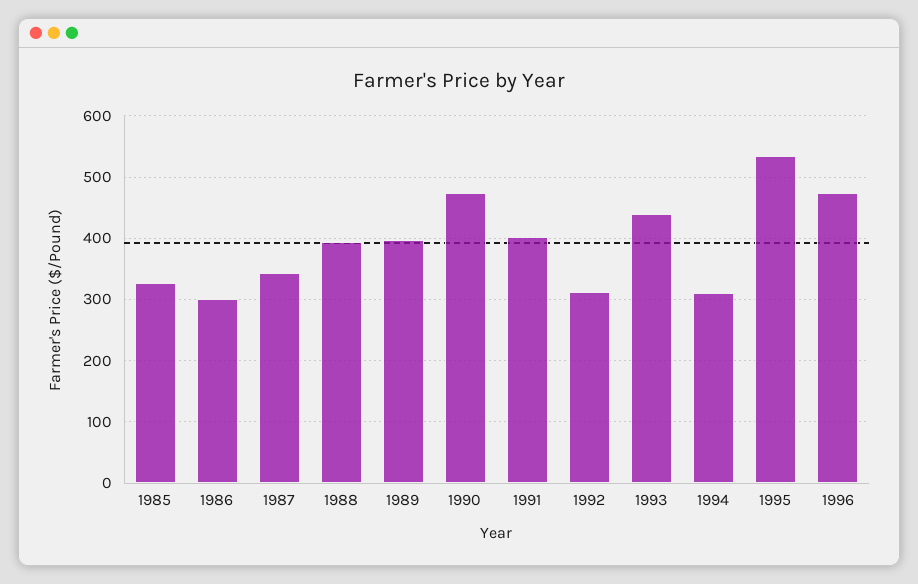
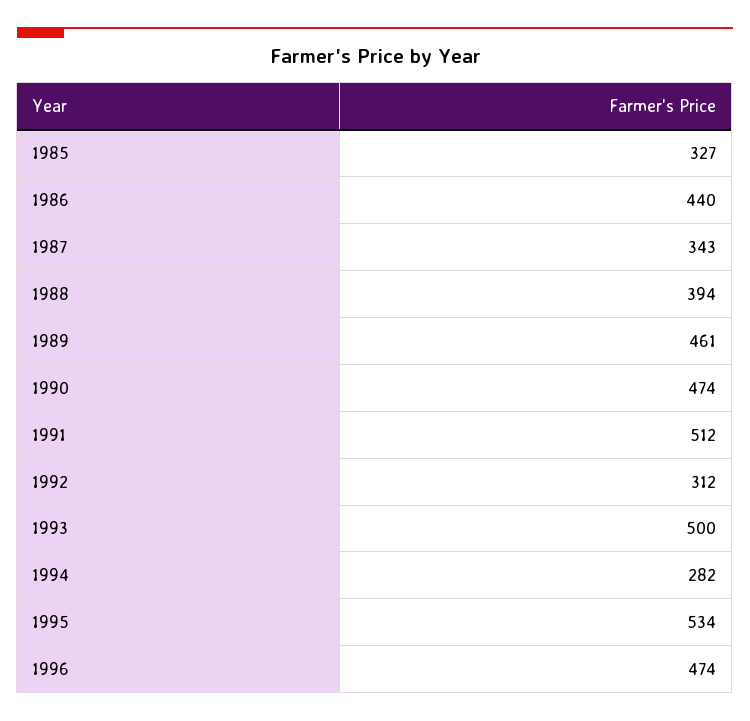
  {
    "1985": 327,
-   "1986": 300,
+   "1986": 440,
    "1987": 343,
    "1988": 394,
-   "1989": 400,
+   "1989": 461,
    "1990": 474,
-   "1991": 400,
+   "1991": 512,
    "1992": 312,
-   "1993": 440,
+   "1993": 500,
-   "1994": 310,
+   "1994": 282,
    "1995": 534,
    "1996": 474
  }

